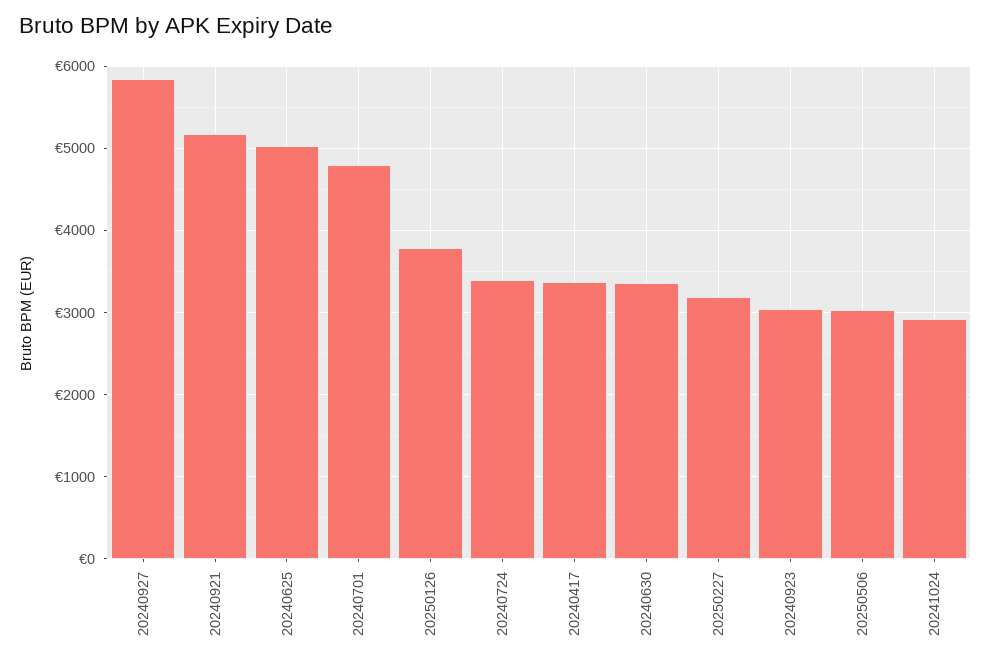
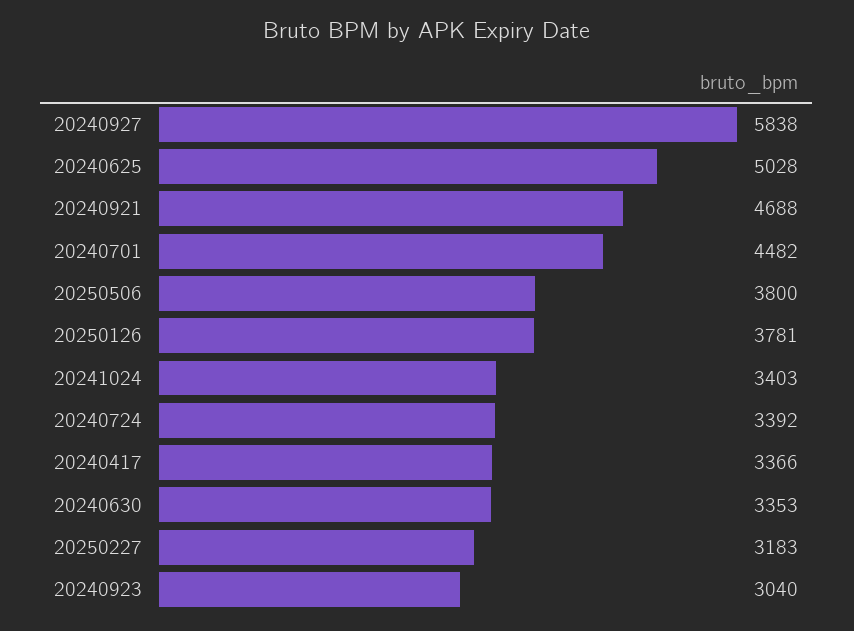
  {
    "20240927": 5838,
-   "20240921": 5200,
+   "20240921": 4688,
    "20240625": 5028,
-   "20240701": 4800,
+   "20240701": 4482,
    "20250126": 3781,
    "20240724": 3392,
    "20240417": 3366,
    "20240630": 3353,
    "20250227": 3183,
    "20240923": 3040,
-   "20250506": 3000,
+   "20250506": 3800,
-   "20241024": 2900
+   "20241024": 3403
  }

